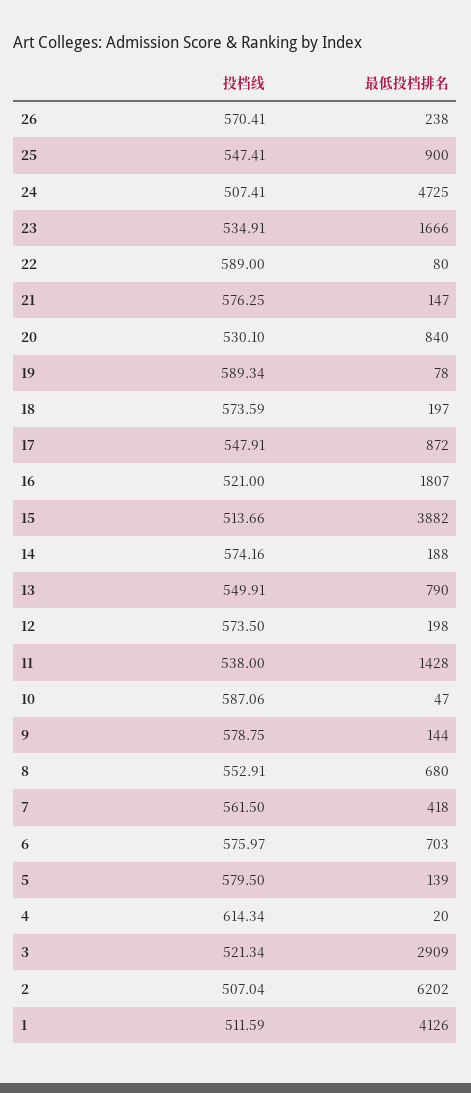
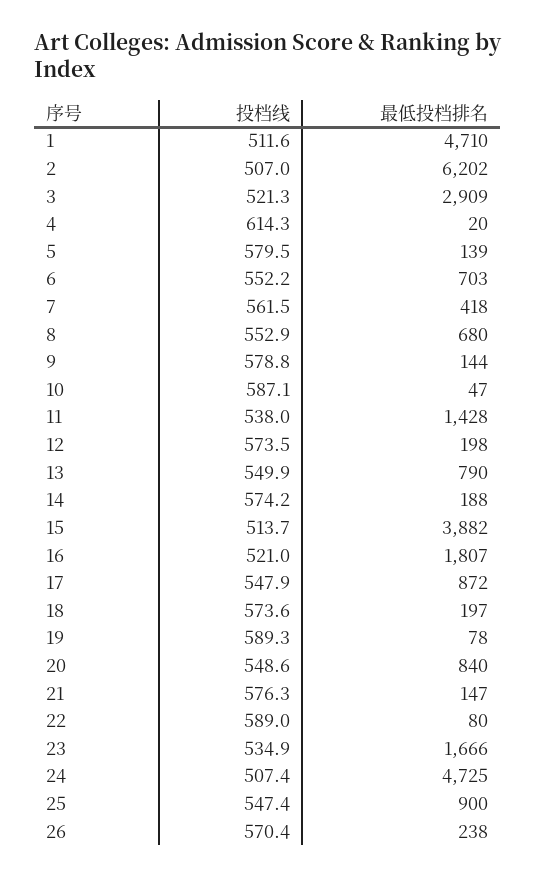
  {
    "投档线": {
      "26": 570.41,
      "25": 547.41,
      "24": 507.41,
      "23": 534.91,
      "22": 589,
      "21": 576.25,
-     "20": 530.1,
+     "20": 548.6,
      "19": 589.34,
      "18": 573.59,
      "17": 547.91,
      "16": 521,
      "15": 513.66,
      "14": 574.16,
      "13": 549.91,
      "12": 573.5,
      "11": 538,
      "10": 587.06,
      "9": 578.75,
      "8": 552.91,
      "7": 561.5,
-     "6": 575.97,
+     "6": 552.2,
      "5": 579.5,
      "4": 614.34,
      "3": 521.34,
      "2": 507.04,
      "1": 511.59
    },
    "最低投档排名": {
      "26": 238,
      "25": 900,
      "24": 4725,
      "23": 1666,
      "22": 80,
      "21": 147,
      "20": 840,
      "19": 78,
      "18": 197,
      "17": 872,
      "16": 1807,
      "15": 3882,
      "14": 188,
      "13": 790,
      "12": 198,
      "11": 1428,
      "10": 47,
      "9": 144,
      "8": 680,
      "7": 418,
      "6": 703,
      "5": 139,
      "4": 20,
      "3": 2909,
      "2": 6202,
-     "1": 4126
+     "1": 4710
    }
  }

